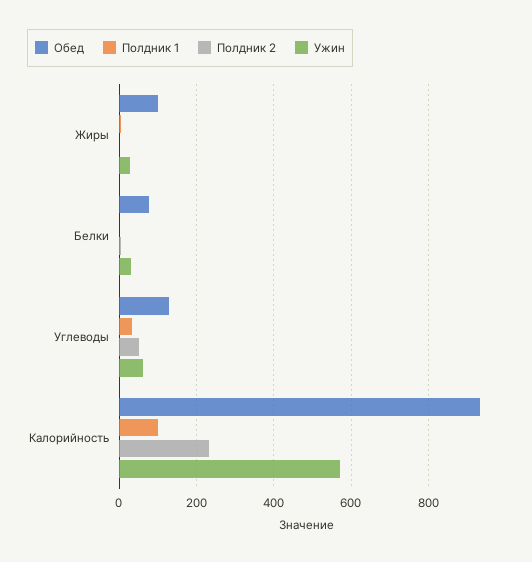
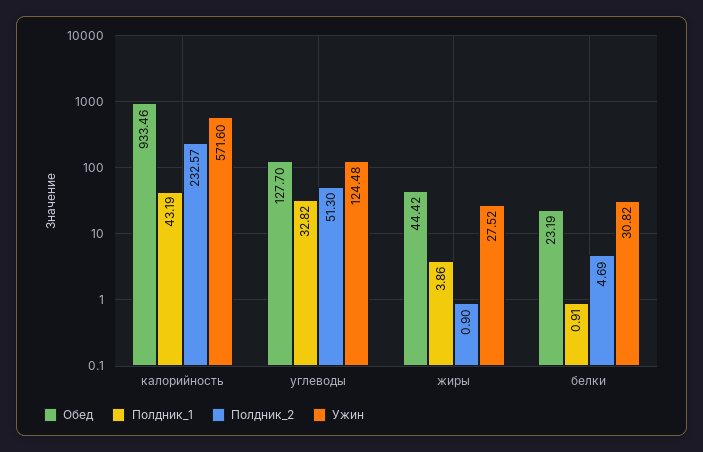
  {
    "Обед": {
-     "Жиры": 100,
+     "Жиры": 44.42,
-     "Белки": 80,
+     "Белки": 23.19,
      "Углеводы": 127.7,
      "Калорийность": 933.46
    },
    "Полдник 1": {
      "Жиры": 3.86,
      "Белки": 0.91,
      "Углеводы": 32.82,
-     "Калорийность": 100
+     "Калорийность": 43.19
    },
    "Полдник 2": {
      "Жиры": 0.9,
      "Белки": 4.69,
      "Углеводы": 51.3,
      "Калорийность": 232.57
    },
    "Ужин": {
      "Жиры": 27.52,
      "Белки": 30.82,
-     "Углеводы": 60,
+     "Углеводы": 124.48,
      "Калорийность": 571.6
    }
  }

